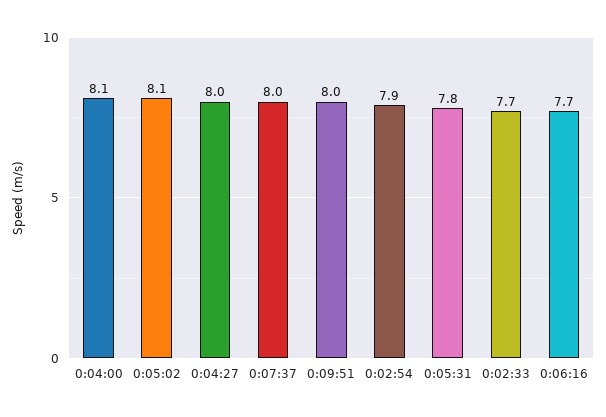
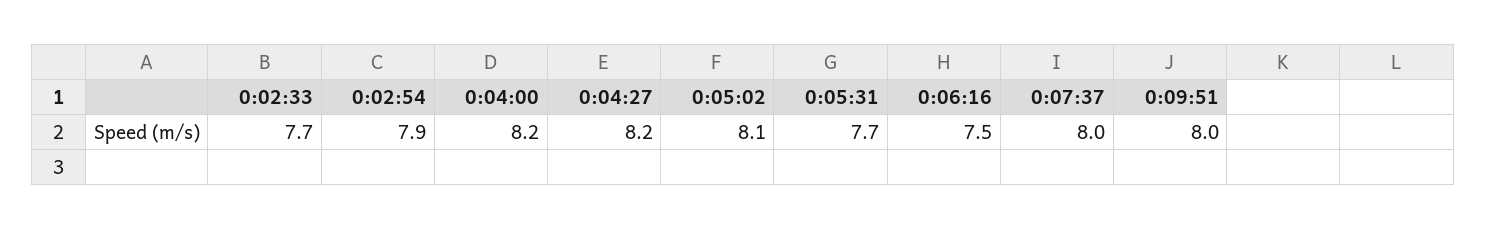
  {
-   "0:04:00": 8.1,
+   "0:04:00": 8.2,
    "0:05:02": 8.1,
-   "0:04:27": 8,
+   "0:04:27": 8.2,
    "0:07:37": 8,
    "0:09:51": 8,
    "0:02:54": 7.9,
-   "0:05:31": 7.8,
+   "0:05:31": 7.7,
    "0:02:33": 7.7,
-   "0:06:16": 7.7
+   "0:06:16": 7.5
  }

